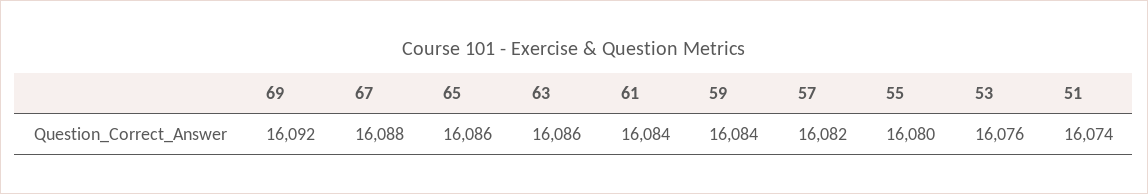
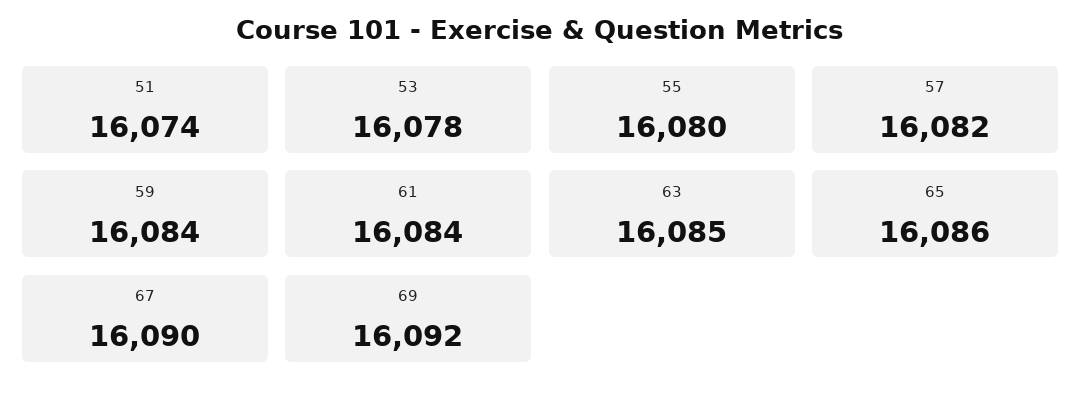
  {
    "69": 16092,
-   "67": 16088,
+   "67": 16090,
    "65": 16086,
-   "63": 16086,
+   "63": 16085,
    "61": 16084,
    "59": 16084,
    "57": 16082,
    "55": 16080,
-   "53": 16076,
+   "53": 16078,
    "51": 16074
  }

